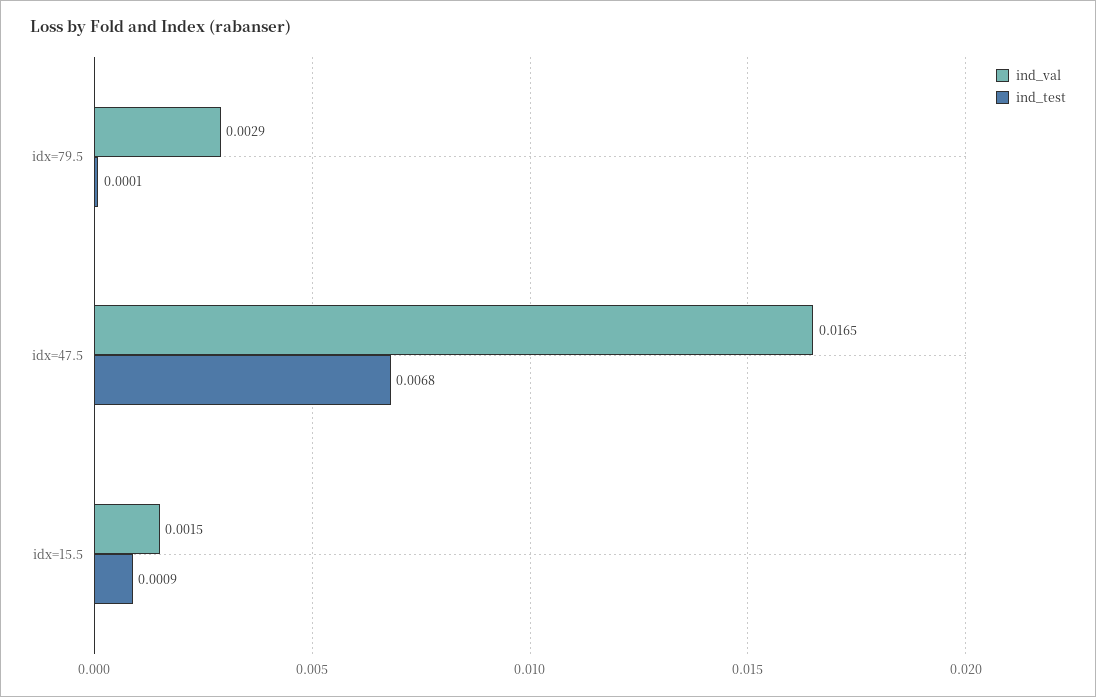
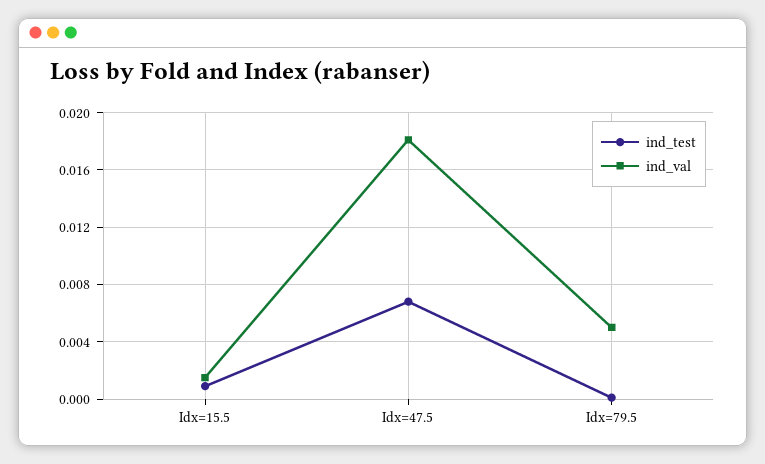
  {
    "ind_val": {
-     "idx=79.5": 0.0029,
+     "idx=79.5": 0.005,
-     "idx=47.5": 0.0165,
+     "idx=47.5": 0.018,
      "idx=15.5": 0.0015
    },
    "ind_test": {
      "idx=79.5": 0.0001,
      "idx=47.5": 0.0068,
      "idx=15.5": 0.0009
    }
  }

